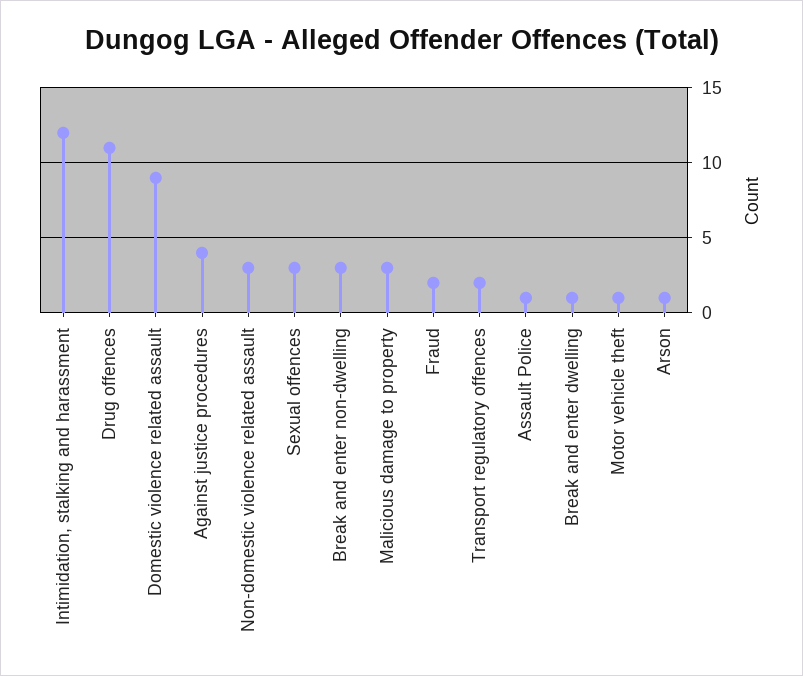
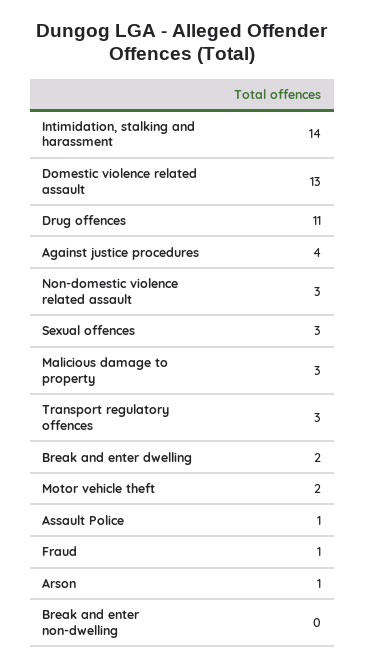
  {
-   "Intimidation, stalking and harassment": 12,
+   "Intimidation, stalking and harassment": 14,
    "Drug offences": 11,
-   "Domestic violence related assault": 9,
+   "Domestic violence related assault": 13,
    "Against justice procedures": 4,
    "Non-domestic violence related assault": 3,
    "Sexual offences": 3,
-   "Break and enter non-dwelling": 3,
+   "Break and enter non-dwelling": 0,
    "Malicious damage to property": 3,
-   "Fraud": 2,
+   "Fraud": 1,
-   "Transport regulatory offences": 2,
+   "Transport regulatory offences": 3,
    "Assault Police": 1,
-   "Break and enter dwelling": 1,
+   "Break and enter dwelling": 2,
-   "Motor vehicle theft": 1,
+   "Motor vehicle theft": 2,
    "Arson": 1
  }

